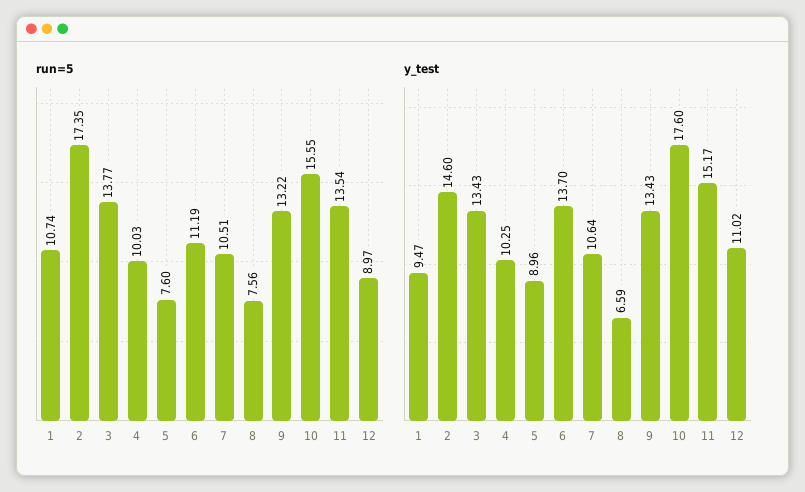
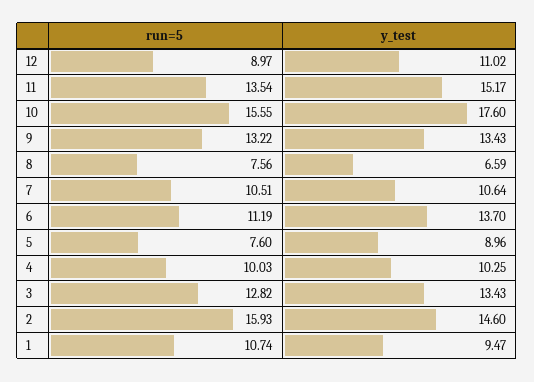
  {
    "run=5": {
      "1": 10.74,
-     "2": 17.35,
+     "2": 15.93,
-     "3": 13.77,
+     "3": 12.82,
      "4": 10.03,
      "5": 7.6,
      "6": 11.19,
      "7": 10.51,
      "8": 7.56,
      "9": 13.22,
      "10": 15.55,
      "11": 13.54,
      "12": 8.97
    },
    "y_test": {
      "1": 9.47,
      "2": 14.6,
      "3": 13.43,
      "4": 10.25,
      "5": 8.96,
      "6": 13.7,
      "7": 10.64,
      "8": 6.59,
      "9": 13.43,
      "10": 17.6,
      "11": 15.17,
      "12": 11.02
    }
  }

